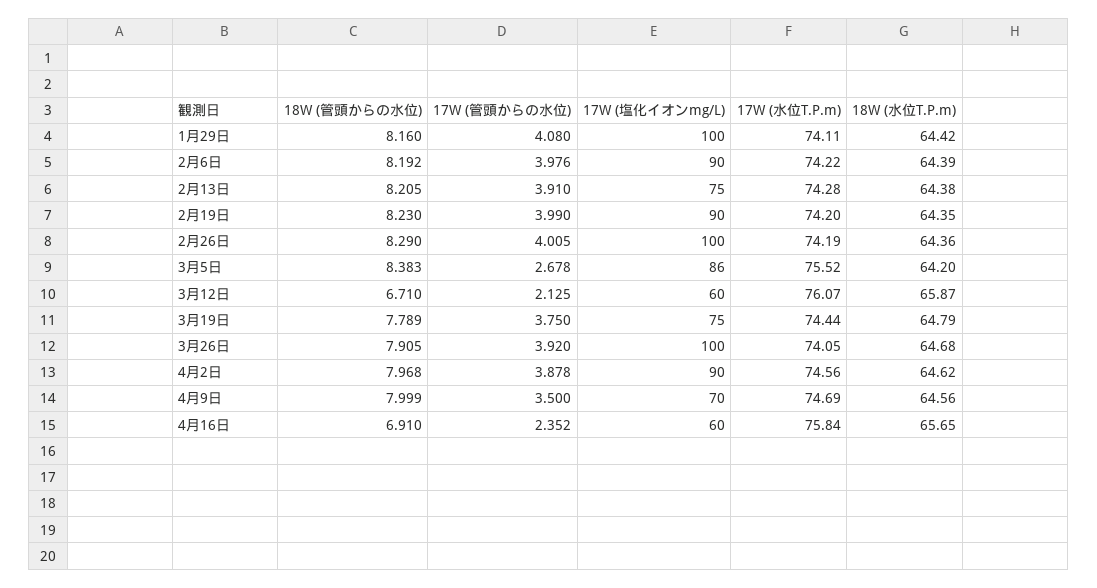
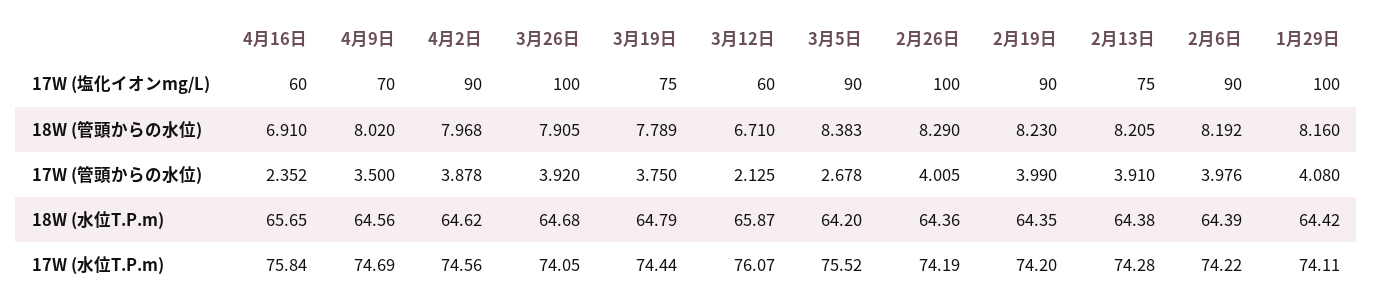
  {
    "18W (管頭からの水位)": {
      "1月29日": 8.16,
      "2月6日": 8.192,
      "2月13日": 8.205,
      "2月19日": 8.23,
      "2月26日": 8.29,
      "3月5日": 8.383,
      "3月12日": 6.71,
      "3月19日": 7.789,
      "3月26日": 7.905,
      "4月2日": 7.968,
-     "4月9日": 7.999,
+     "4月9日": 8.02,
      "4月16日": 6.91
    },
    "17W (管頭からの水位)": {
      "1月29日": 4.08,
      "2月6日": 3.976,
      "2月13日": 3.91,
      "2月19日": 3.99,
      "2月26日": 4.005,
      "3月5日": 2.678,
      "3月12日": 2.125,
      "3月19日": 3.75,
      "3月26日": 3.92,
      "4月2日": 3.878,
      "4月9日": 3.5,
      "4月16日": 2.352
    },
    "17W (塩化イオンmg/L)": {
      "1月29日": 100,
      "2月6日": 90,
      "2月13日": 75,
      "2月19日": 90,
      "2月26日": 100,
-     "3月5日": 86,
+     "3月5日": 90,
      "3月12日": 60,
      "3月19日": 75,
      "3月26日": 100,
      "4月2日": 90,
      "4月9日": 70,
      "4月16日": 60
    },
    "17W (水位T.P.m)": {
      "1月29日": 74.11,
      "2月6日": 74.22,
      "2月13日": 74.28,
      "2月19日": 74.2,
      "2月26日": 74.19,
      "3月5日": 75.52,
      "3月12日": 76.07,
      "3月19日": 74.44,
      "3月26日": 74.05,
      "4月2日": 74.56,
      "4月9日": 74.69,
      "4月16日": 75.84
    },
    "18W (水位T.P.m)": {
      "1月29日": 64.42,
      "2月6日": 64.39,
      "2月13日": 64.38,
      "2月19日": 64.35,
      "2月26日": 64.36,
      "3月5日": 64.2,
      "3月12日": 65.87,
      "3月19日": 64.79,
      "3月26日": 64.68,
      "4月2日": 64.62,
      "4月9日": 64.56,
      "4月16日": 65.65
    }
  }

